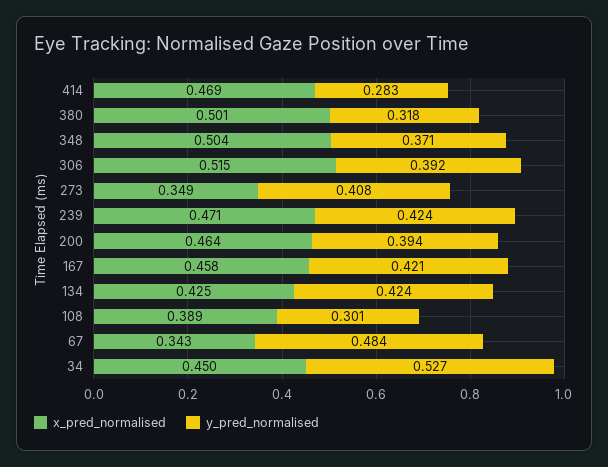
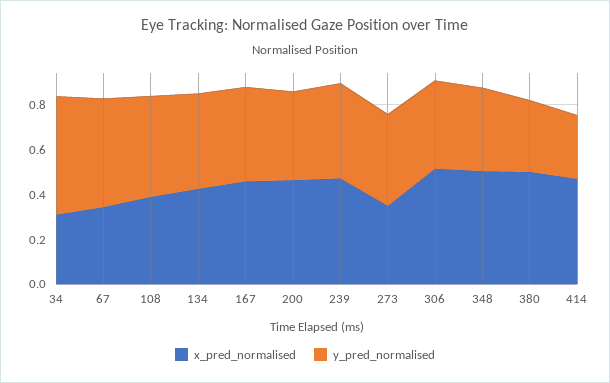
  {
    "x_pred_normalised": {
      "414": 0.469,
      "380": 0.501,
      "348": 0.504,
      "306": 0.515,
      "273": 0.349,
      "239": 0.471,
      "200": 0.464,
      "167": 0.458,
      "134": 0.425,
      "108": 0.389,
      "67": 0.343,
-     "34": 0.45
+     "34": 0.3
    },
    "y_pred_normalised": {
      "414": 0.283,
      "380": 0.318,
      "348": 0.371,
      "306": 0.392,
      "273": 0.408,
      "239": 0.424,
      "200": 0.394,
      "167": 0.421,
      "134": 0.424,
-     "108": 0.301,
+     "108": 0.45,
      "67": 0.484,
      "34": 0.527
    }
  }

